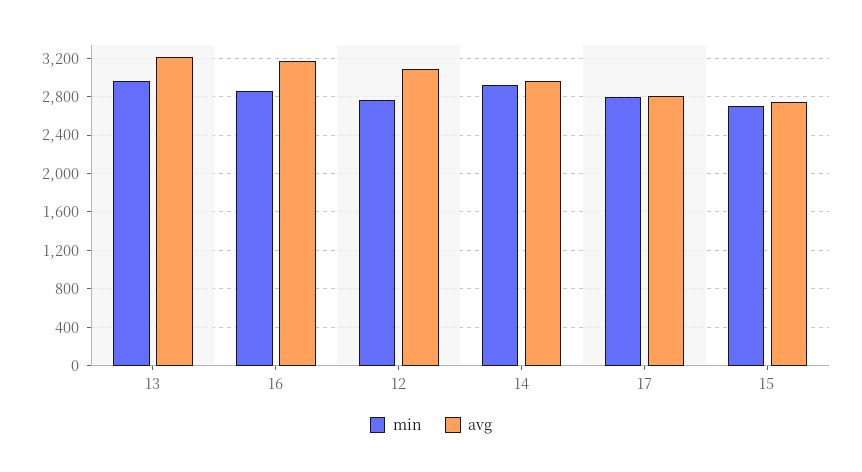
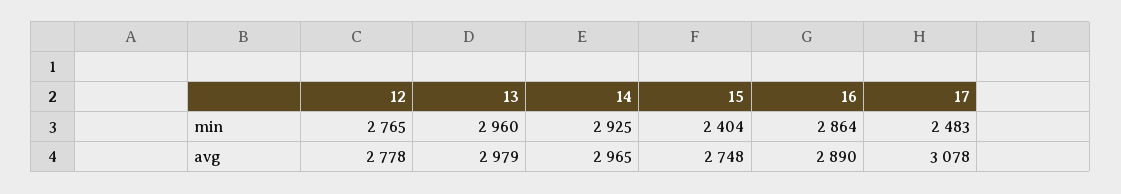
  {
    "min": {
      "13": 2960,
      "16": 2864,
      "12": 2765,
      "14": 2925,
-     "17": 2800,
+     "17": 2483,
-     "15": 2700
+     "15": 2404
    },
    "avg": {
-     "13": 3200,
+     "13": 2979,
-     "16": 3200,
+     "16": 2890,
-     "12": 3100,
+     "12": 2778,
      "14": 2965,
-     "17": 2800,
+     "17": 3078,
      "15": 2748
    }
  }

